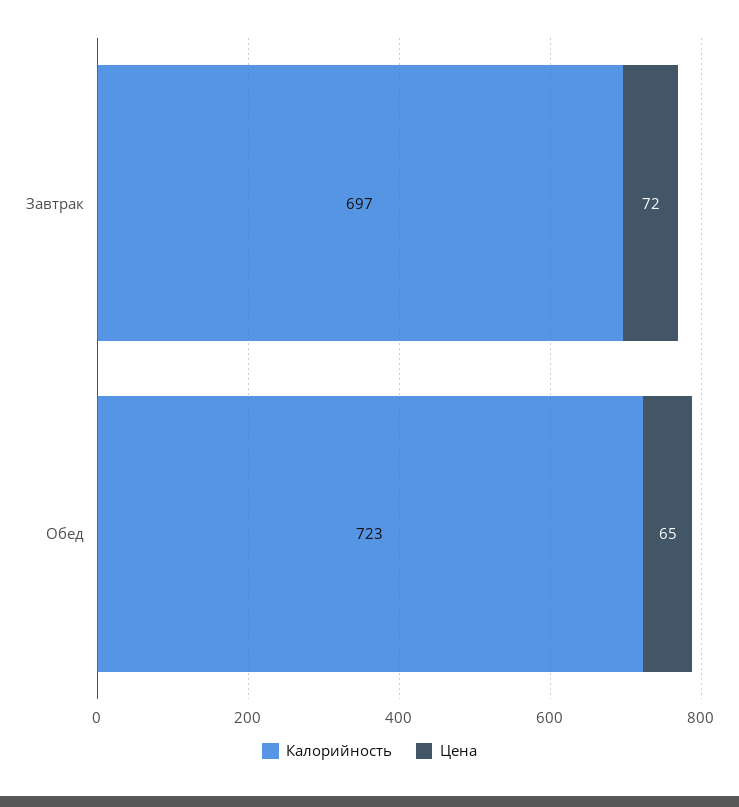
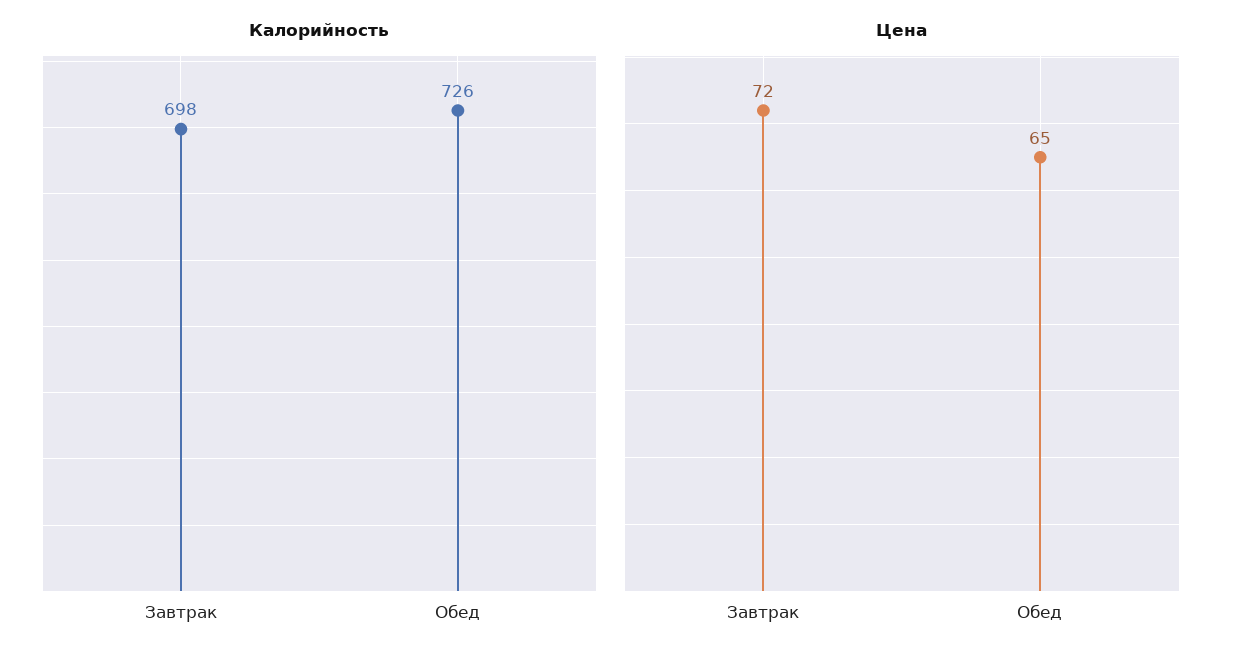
  {
    "Калорийность": {
-     "Завтрак": 697,
+     "Завтрак": 698,
-     "Обед": 723
+     "Обед": 726
    },
    "Цена": {
      "Завтрак": 72,
      "Обед": 65
    }
  }

